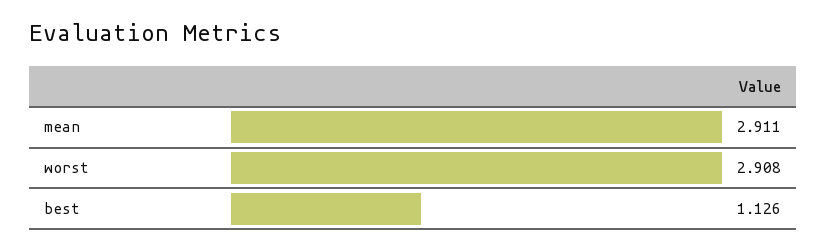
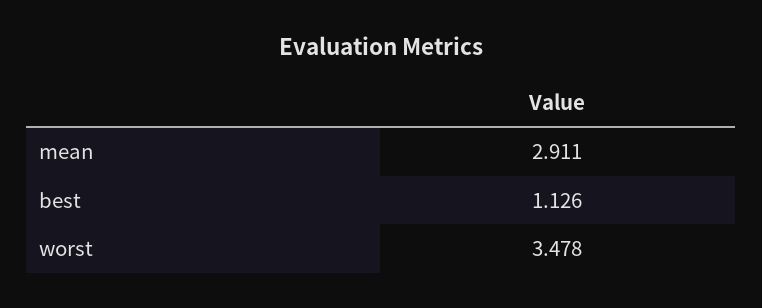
  {
    "mean": 2.911,
-   "worst": 2.908,
+   "worst": 3.478,
    "best": 1.126
  }

